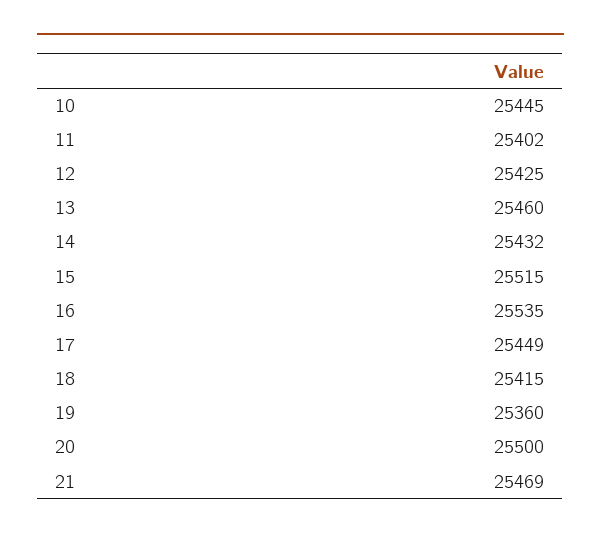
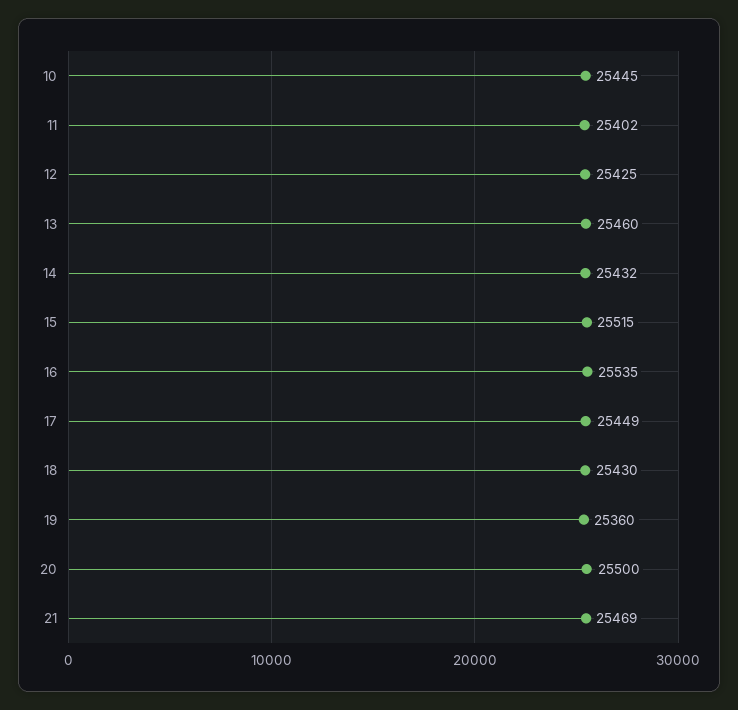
  {
    "10": 25445,
    "11": 25402,
    "12": 25425,
    "13": 25460,
    "14": 25432,
    "15": 25515,
    "16": 25535,
    "17": 25449,
-   "18": 25415,
+   "18": 25430,
    "19": 25360,
    "20": 25500,
    "21": 25469
  }

